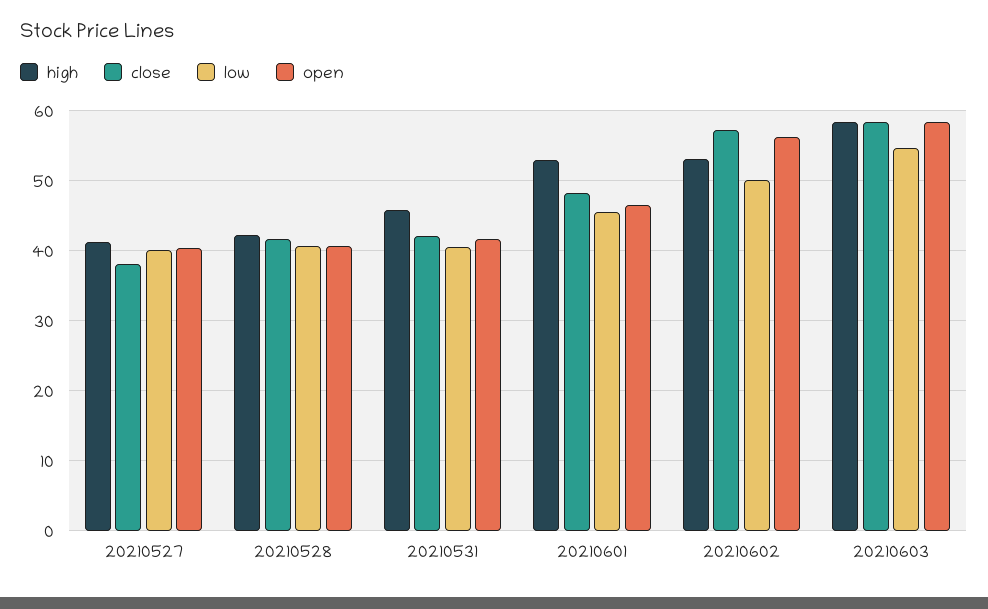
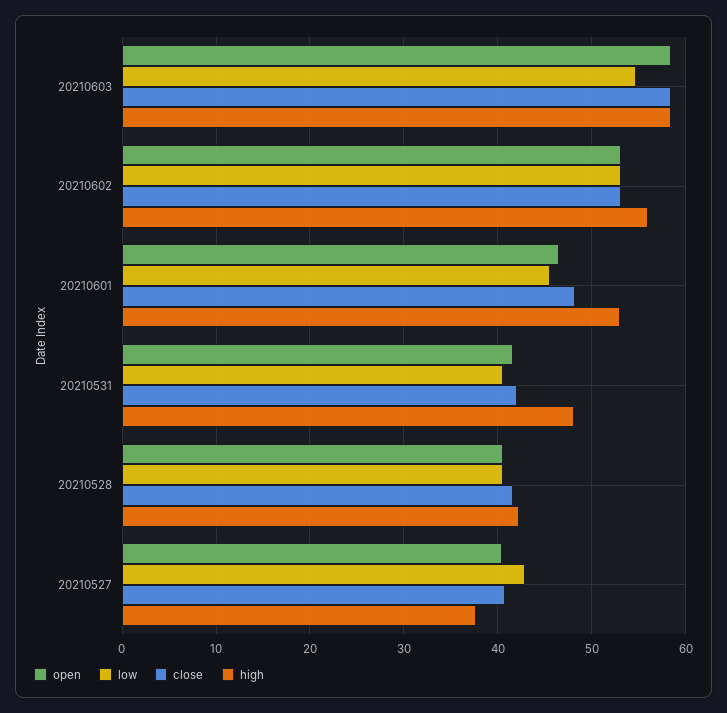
  {
    "high": {
-     "20210527": 41,
+     "20210527": 38,
      "20210528": 42,
-     "20210531": 46,
+     "20210531": 48,
      "20210601": 53,
-     "20210602": 53,
+     "20210602": 56,
      "20210603": 58
    },
    "close": {
-     "20210527": 38,
+     "20210527": 41,
      "20210528": 42,
      "20210531": 42,
      "20210601": 48,
-     "20210602": 57,
+     "20210602": 53,
      "20210603": 58
    },
    "low": {
-     "20210527": 40,
+     "20210527": 43,
      "20210528": 41,
      "20210531": 41,
      "20210601": 46,
-     "20210602": 50,
+     "20210602": 53,
      "20210603": 55
    },
    "open": {
      "20210527": 40,
      "20210528": 41,
      "20210531": 42,
      "20210601": 46,
-     "20210602": 56,
+     "20210602": 53,
      "20210603": 58
    }
  }

